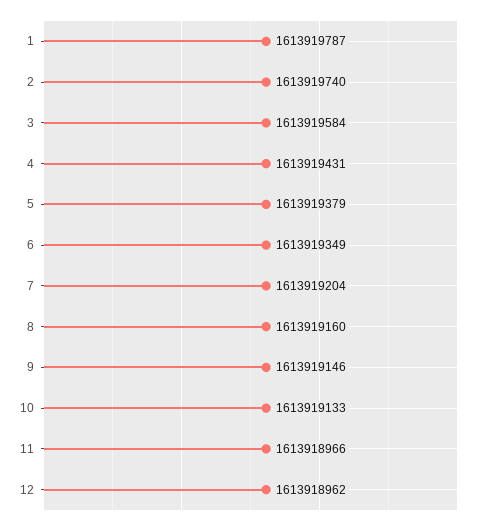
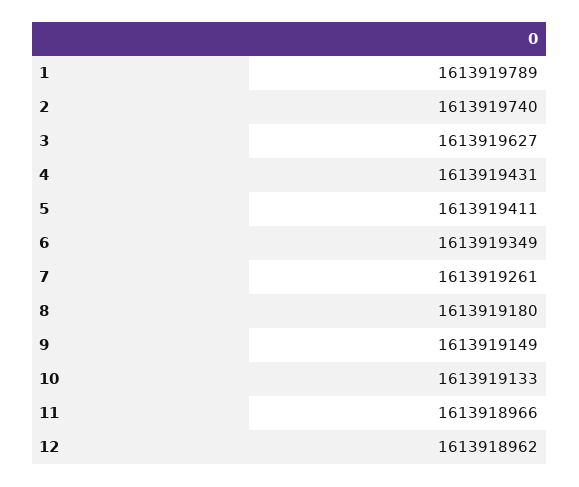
  {
-   "1": 1613919787,
+   "1": 1613919789,
    "2": 1613919740,
-   "3": 1613919584,
+   "3": 1613919627,
    "4": 1613919431,
-   "5": 1613919379,
+   "5": 1613919411,
    "6": 1613919349,
-   "7": 1613919204,
+   "7": 1613919261,
-   "8": 1613919160,
+   "8": 1613919180,
-   "9": 1613919146,
+   "9": 1613919149,
    "10": 1613919133,
    "11": 1613918966,
    "12": 1613918962
  }

